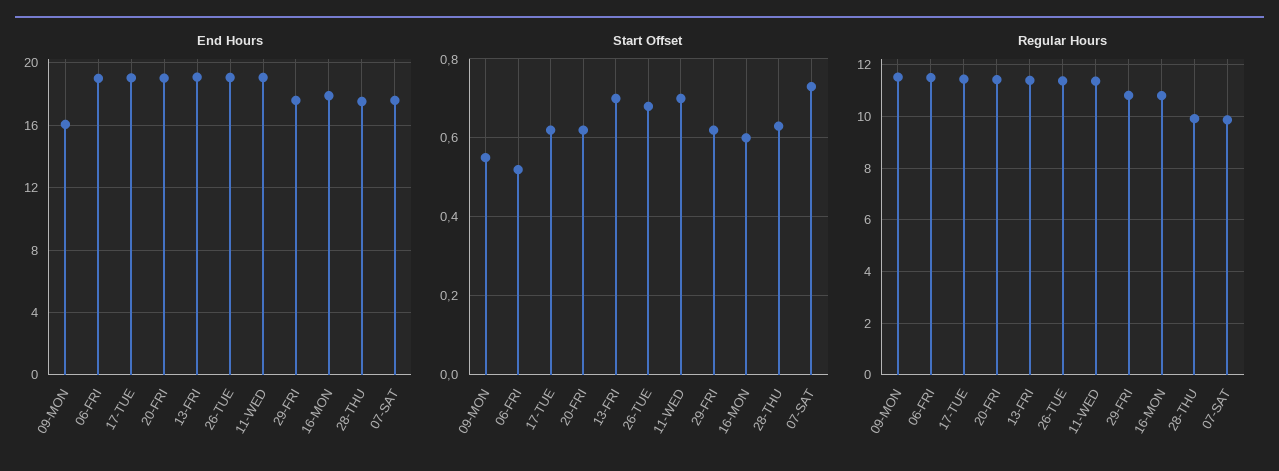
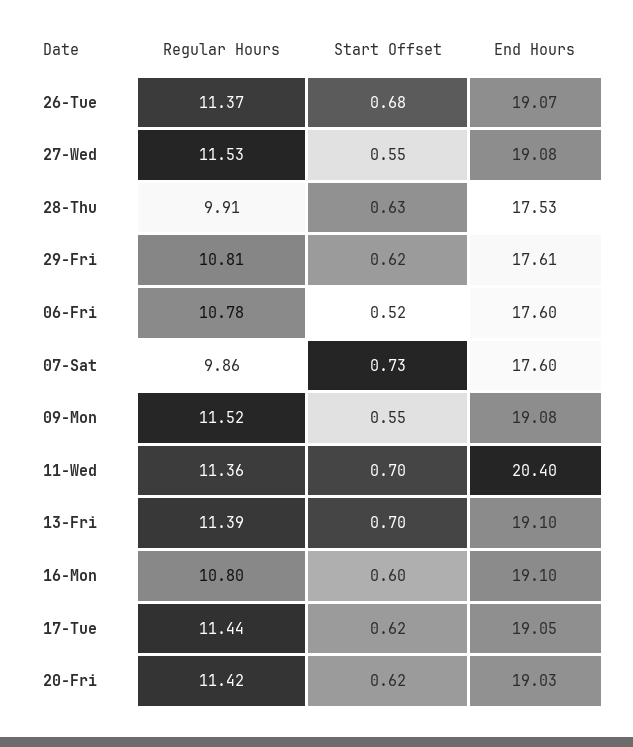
  {
    "End Hours": {
-     "09-MON": 16,
+     "09-MON": 19.08,
-     "06-FRI": 19,
+     "06-FRI": 17.6,
      "17-TUE": 19.05,
      "20-FRI": 19.03,
      "13-FRI": 19.1,
      "26-TUE": 19.07,
-     "11-WED": 19,
+     "11-WED": 20.4,
      "29-FRI": 17.61,
-     "16-MON": 18,
+     "16-MON": 19.1,
      "28-THU": 17.53,
-     "07-SAT": 17.6
+     "07-SAT": 17.6,
+     "27-Wed": 19.08
    },
    "Start Offset": {
      "09-MON": 0.55,
      "06-FRI": 0.52,
      "17-TUE": 0.62,
      "20-FRI": 0.62,
      "13-FRI": 0.7,
      "26-TUE": 0.68,
      "11-WED": 0.7,
      "29-FRI": 0.62,
      "16-MON": 0.6,
      "28-THU": 0.63,
-     "07-SAT": 0.73
+     "07-SAT": 0.73,
+     "27-Wed": 0.55
    },
    "Regular Hours": {
      "09-MON": 11.52,
-     "06-FRI": 11.5,
+     "06-FRI": 10.78,
      "17-TUE": 11.44,
      "20-FRI": 11.42,
      "13-FRI": 11.39,
      "26-TUE": 11.37,
      "11-WED": 11.36,
      "29-FRI": 10.81,
      "16-MON": 10.8,
      "28-THU": 9.91,
-     "07-SAT": 9.86
+     "07-SAT": 9.86,
+     "27-Wed": 11.53
    }
  }

